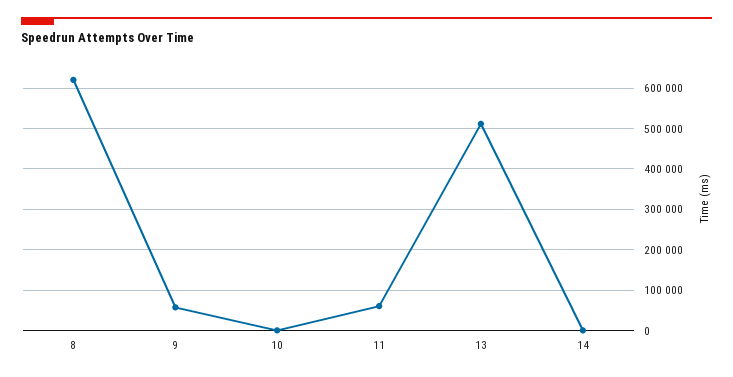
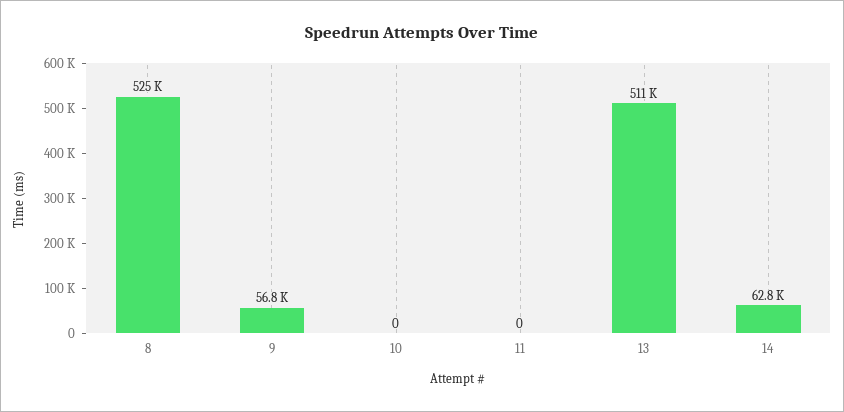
  {
-   "8": 620000,
+   "8": 525000,
    "9": 56800,
    "10": 0,
-   "11": 60000,
+   "11": 0,
    "13": 511000,
-   "14": 0
+   "14": 62800
  }

